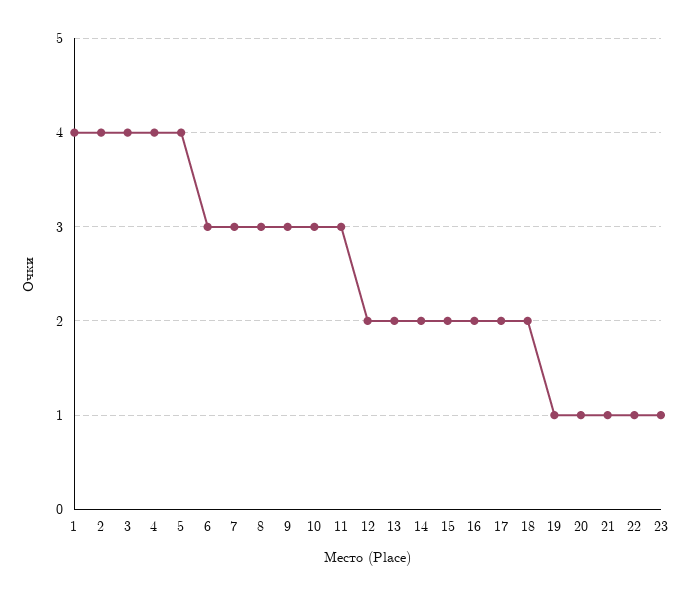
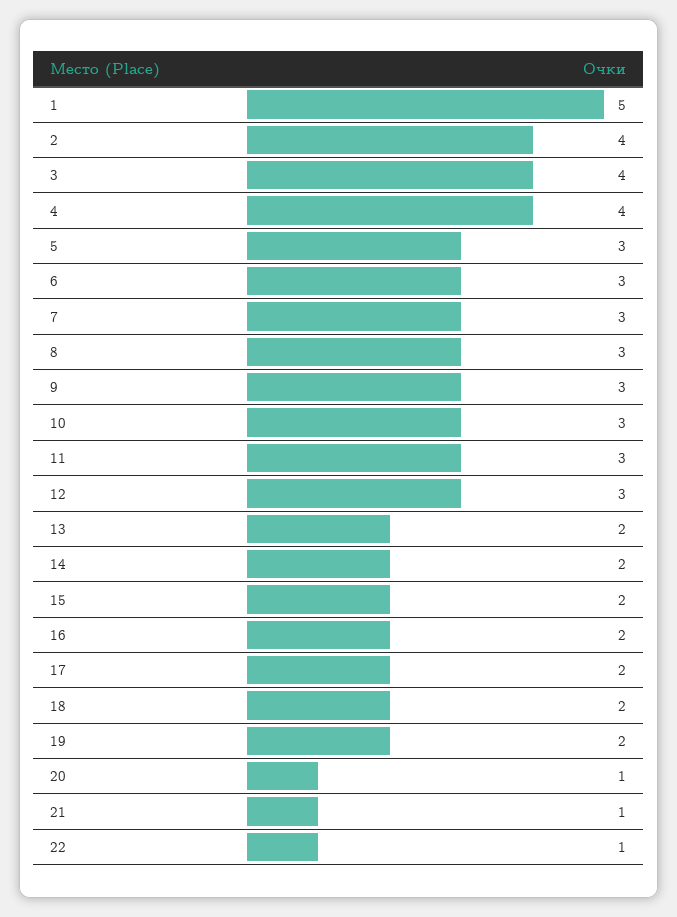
  {
-   "1": 4,
+   "1": 5,
    "2": 4,
    "3": 4,
    "4": 4,
-   "5": 4,
+   "5": 3,
    "6": 3,
    "7": 3,
    "8": 3,
    "9": 3,
    "10": 3,
    "11": 3,
-   "12": 2,
+   "12": 3,
    "13": 2,
    "14": 2,
    "15": 2,
    "16": 2,
    "17": 2,
    "18": 2,
-   "19": 1,
+   "19": 2,
    "20": 1,
    "21": 1,
-   "22": 1,
+   "22": 1
-   "23": 1
  }

